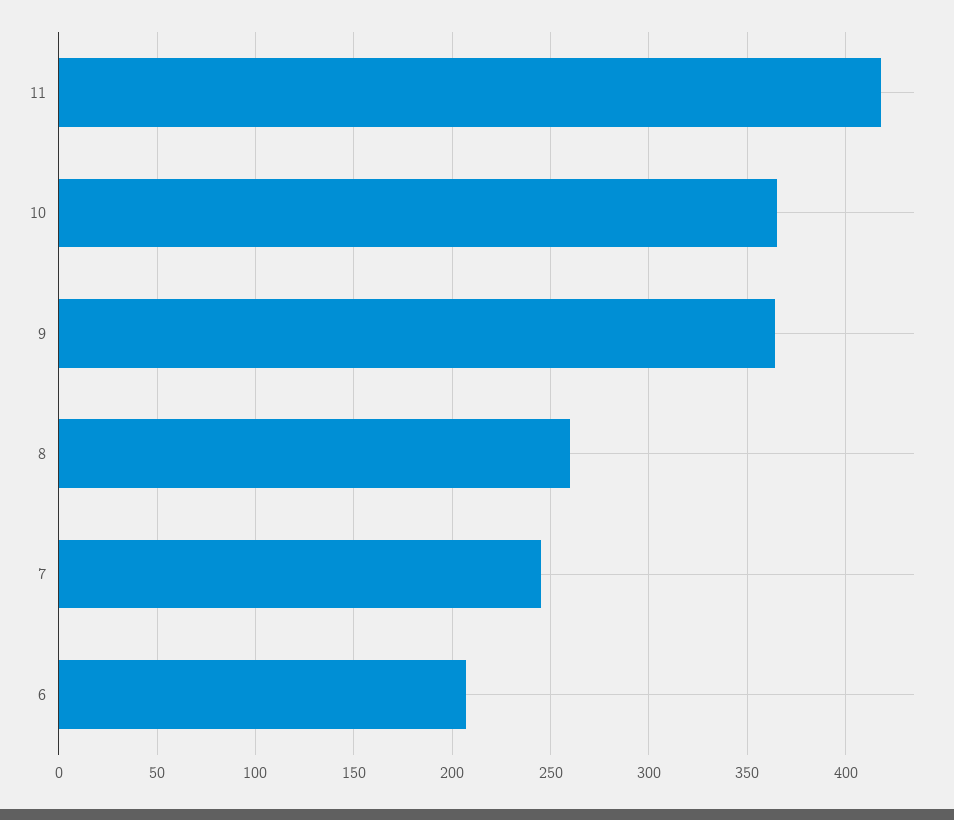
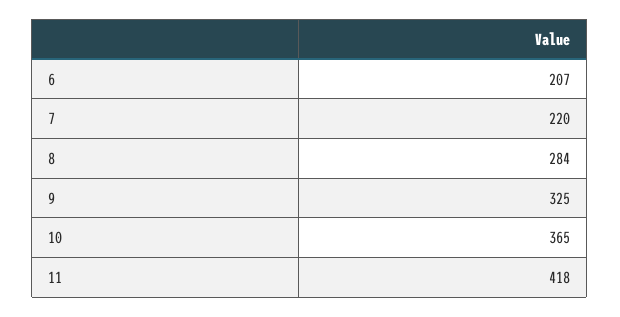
  {
    "11": 418,
    "10": 365,
-   "9": 365,
+   "9": 325,
-   "8": 260,
+   "8": 284,
-   "7": 245,
+   "7": 220,
    "6": 207
  }

